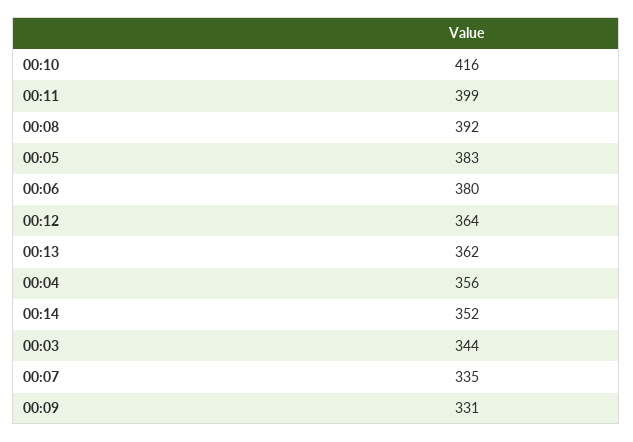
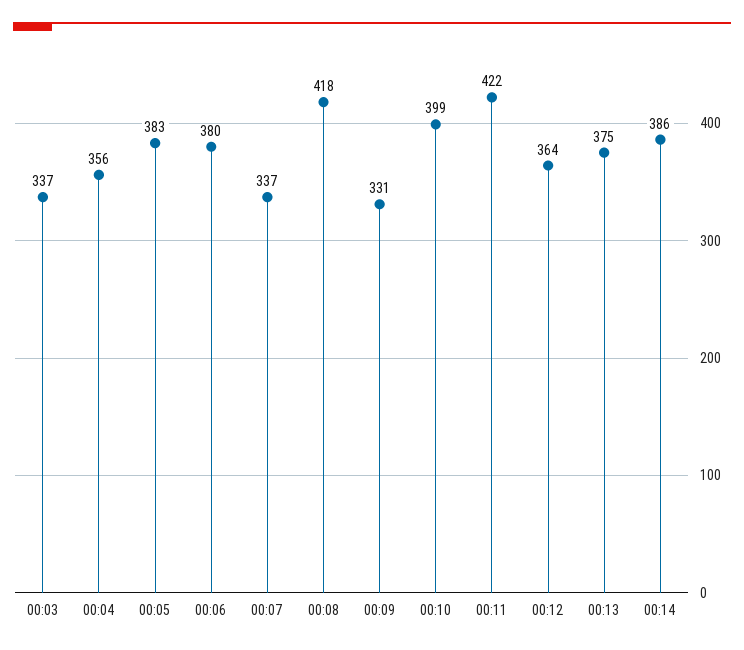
  {
-   "00:10": 416,
+   "00:10": 399,
-   "00:11": 399,
+   "00:11": 422,
-   "00:08": 392,
+   "00:08": 418,
    "00:05": 383,
    "00:06": 380,
    "00:12": 364,
-   "00:13": 362,
+   "00:13": 375,
    "00:04": 356,
-   "00:14": 352,
+   "00:14": 386,
-   "00:03": 344,
+   "00:03": 337,
-   "00:07": 335,
+   "00:07": 337,
    "00:09": 331
  }

